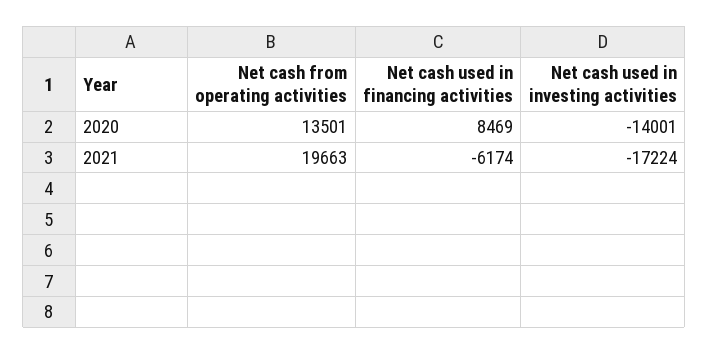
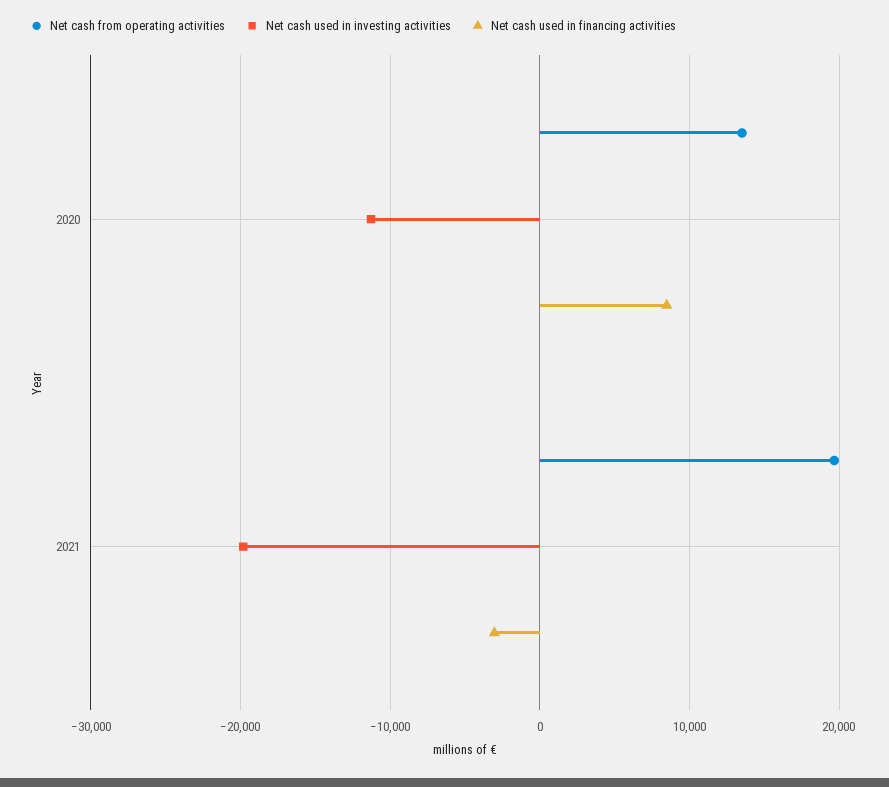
  {
    "Net cash from operating activities": {
      "2020": 13501,
      "2021": 19663
    },
    "Net cash used in financing activities": {
      "2020": 8469,
-     "2021": -6174
+     "2021": -3000
    },
    "Net cash used in investing activities": {
-     "2020": -14001,
+     "2020": -11000,
-     "2021": -17224
+     "2021": -20000
    }
  }

